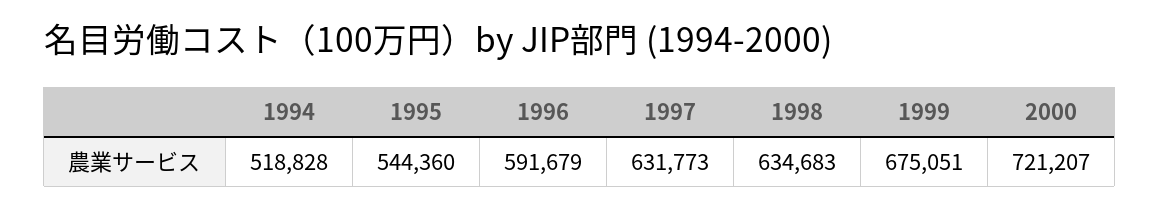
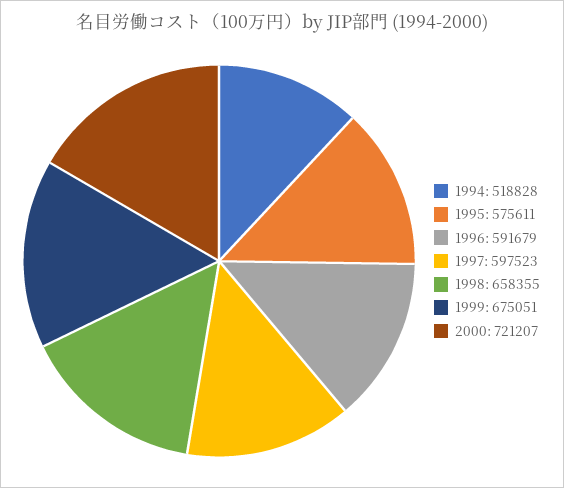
  {
    "1994": 518828,
-   "1995": 544360,
+   "1995": 575611,
    "1996": 591679,
-   "1997": 631773,
+   "1997": 597523,
-   "1998": 634683,
+   "1998": 658355,
    "1999": 675051,
    "2000": 721207
  }

